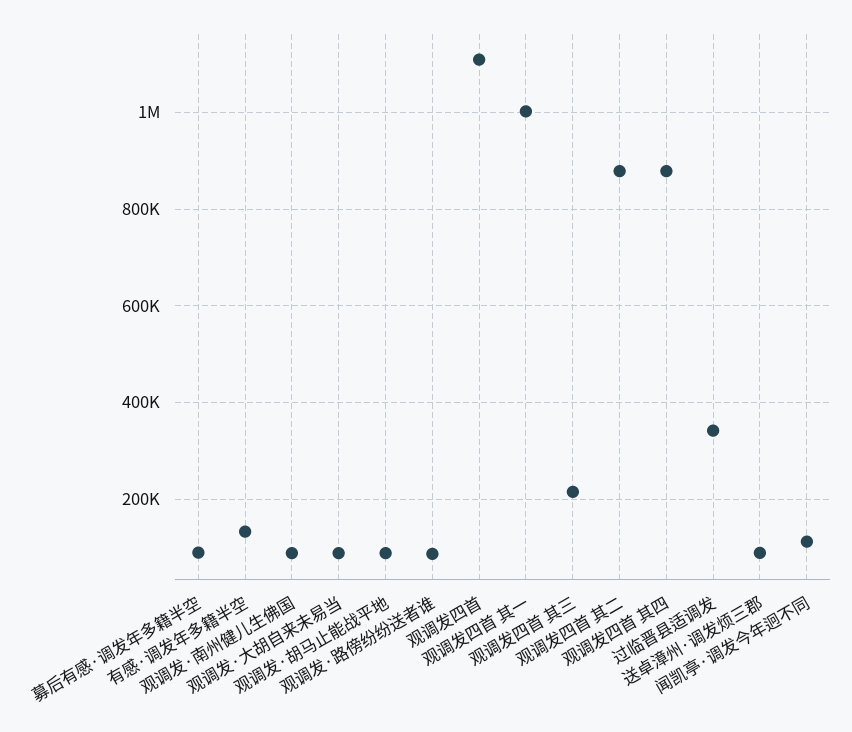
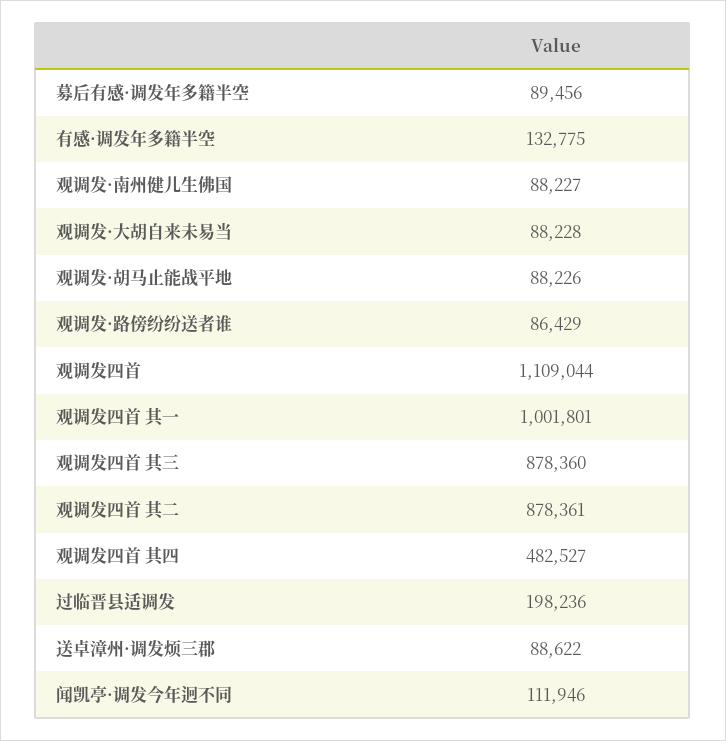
  {
    "募后有感·调发年多籍半空": 89456,
    "有感·调发年多籍半空": 132775,
    "观调发·南州健儿生佛国": 88227,
    "观调发·大胡自来未易当": 88228,
    "观调发·胡马止能战平地": 88226,
    "观调发·路傍纷纷送者谁": 86429,
    "观调发四首": 1109044,
    "观调发四首 其一": 1001801,
-   "观调发四首 其三": 220000,
+   "观调发四首 其三": 878360,
    "观调发四首 其二": 878361,
-   "观调发四首 其四": 880000,
+   "观调发四首 其四": 482527,
-   "过临晋县适调发": 340000,
+   "过临晋县适调发": 198236,
    "送卓漳州·调发烦三郡": 88622,
    "闻凯亭·调发今年迥不同": 111946
  }

